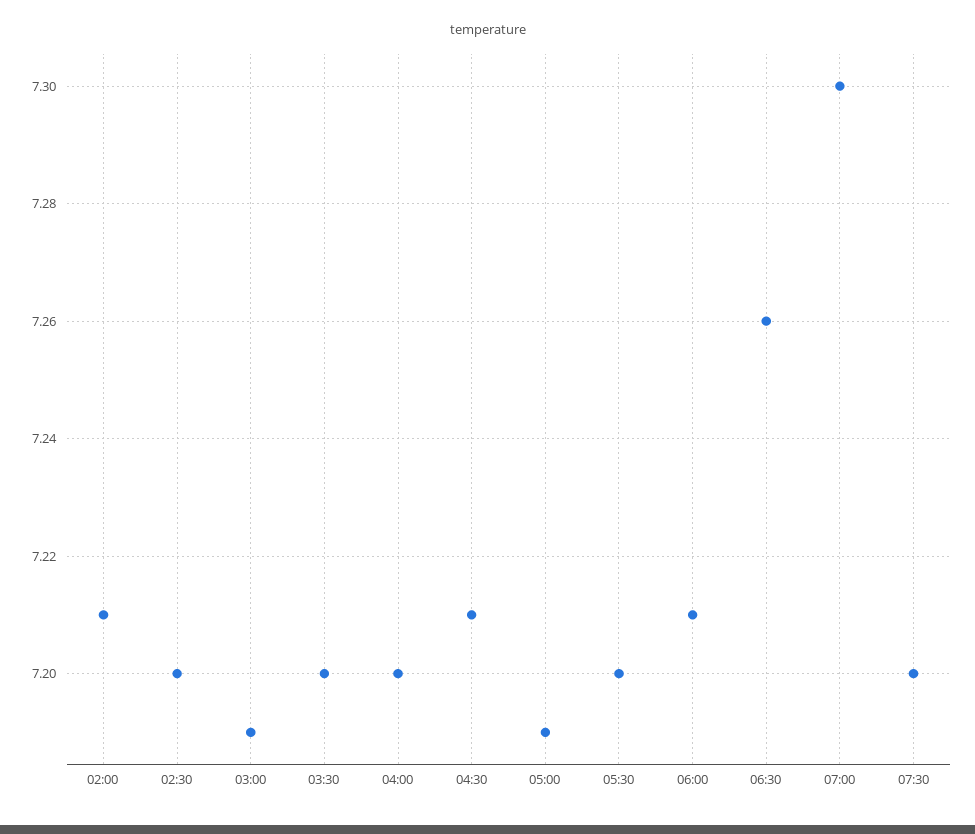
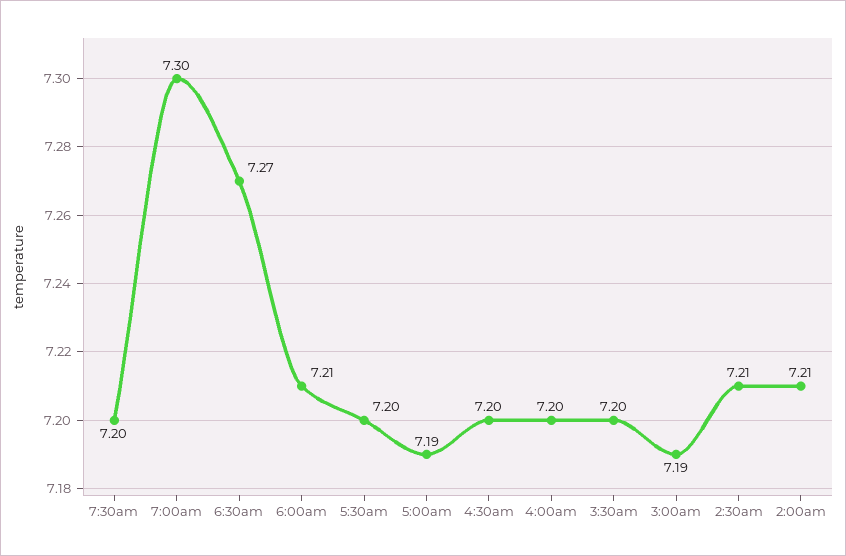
  {
    "02:00": 7.21,
-   "02:30": 7.2,
+   "02:30": 7.21,
    "03:00": 7.19,
    "03:30": 7.2,
    "04:00": 7.2,
-   "04:30": 7.21,
+   "04:30": 7.2,
    "05:00": 7.19,
    "05:30": 7.2,
    "06:00": 7.21,
-   "06:30": 7.26,
+   "06:30": 7.27,
    "07:00": 7.3,
    "07:30": 7.2
  }

